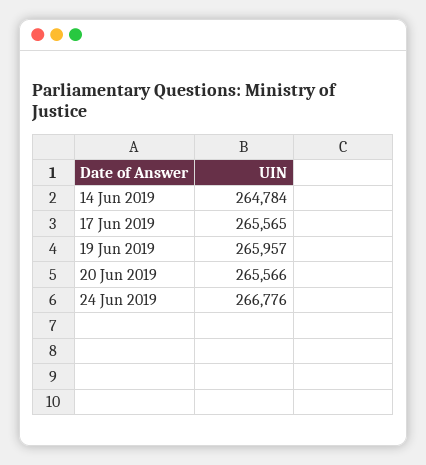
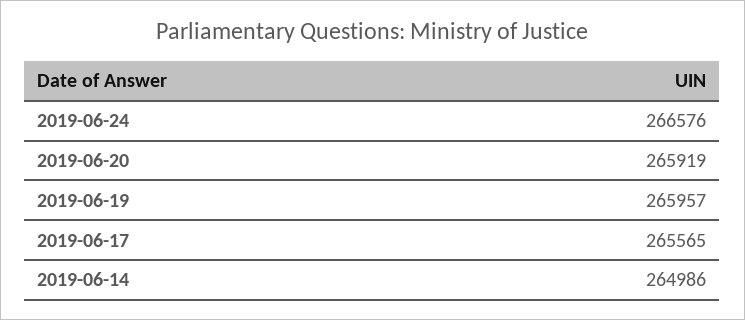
  {
-   "14 Jun 2019": 264784,
+   "14 Jun 2019": 264986,
    "17 Jun 2019": 265565,
    "19 Jun 2019": 265957,
-   "20 Jun 2019": 265566,
+   "20 Jun 2019": 265919,
-   "24 Jun 2019": 266776
+   "24 Jun 2019": 266576
  }

